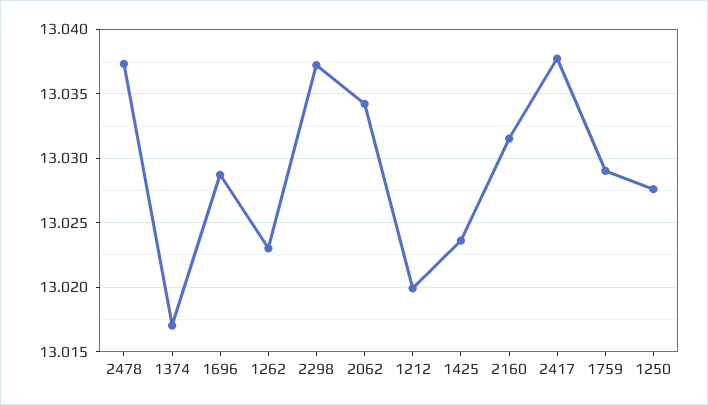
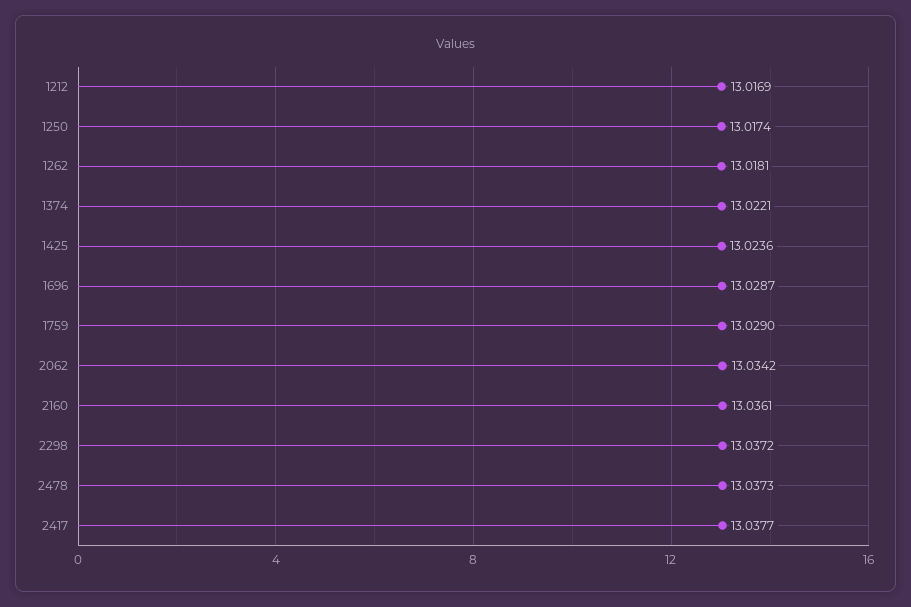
  {
    "2478": 13.0373,
-   "1374": 13.017,
+   "1374": 13.0221,
    "1696": 13.0287,
-   "1262": 13.023,
+   "1262": 13.0181,
    "2298": 13.0372,
    "2062": 13.0342,
-   "1212": 13.02,
+   "1212": 13.0169,
    "1425": 13.0236,
-   "2160": 13.0315,
+   "2160": 13.0361,
    "2417": 13.0377,
    "1759": 13.029,
-   "1250": 13.0275
+   "1250": 13.0174
  }

